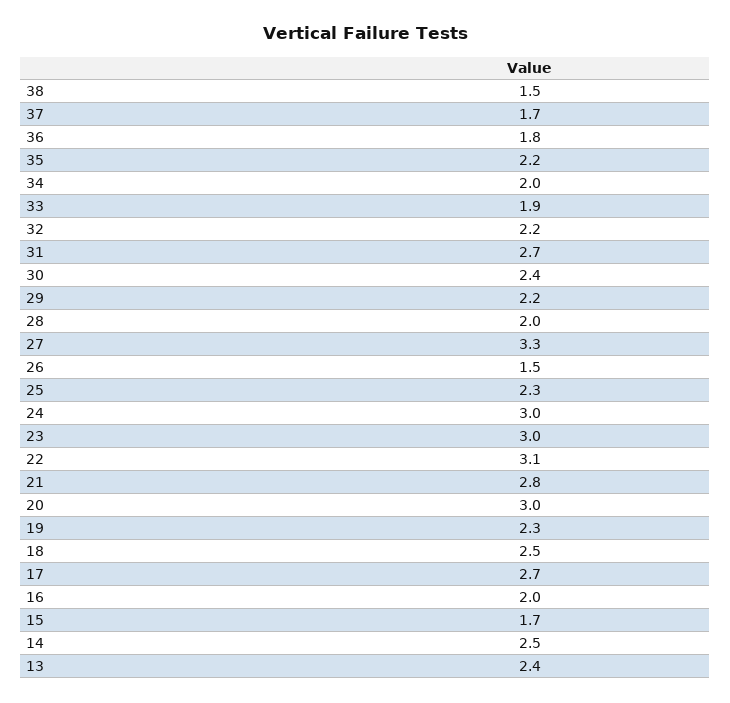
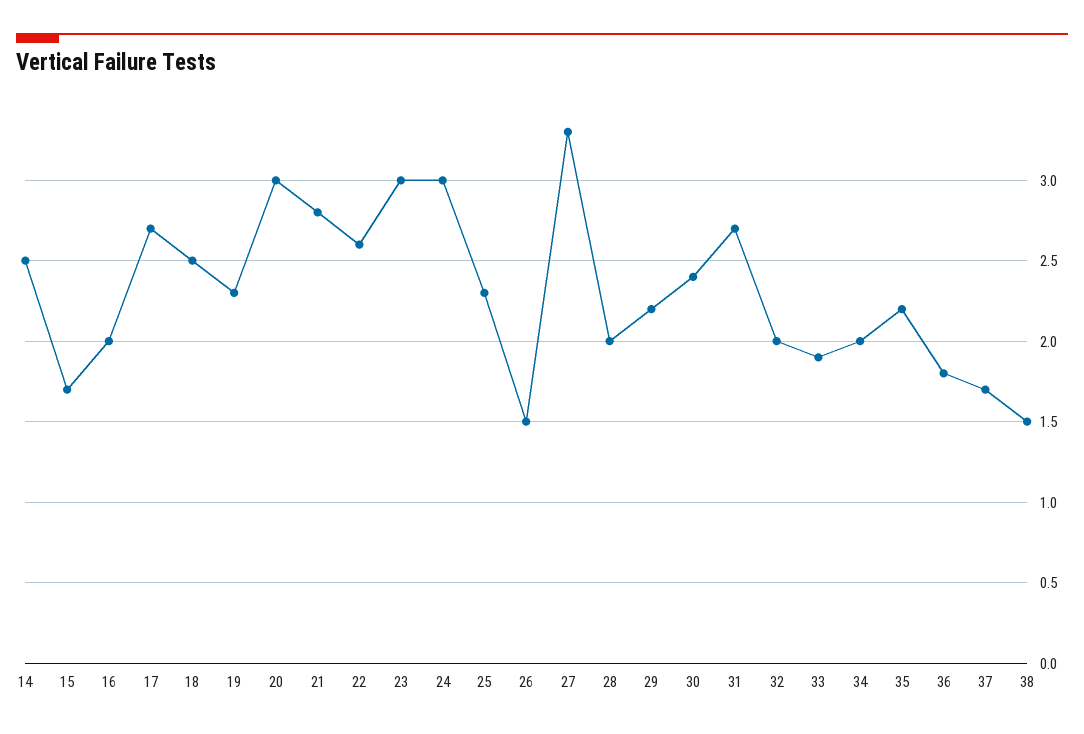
  {
    "38": 1.5,
    "37": 1.7,
    "36": 1.8,
    "35": 2.2,
    "34": 2,
    "33": 1.9,
-   "32": 2.2,
+   "32": 2,
    "31": 2.7,
    "30": 2.4,
    "29": 2.2,
    "28": 2,
    "27": 3.3,
    "26": 1.5,
    "25": 2.3,
    "24": 3,
    "23": 3,
-   "22": 3.1,
+   "22": 2.6,
    "21": 2.8,
    "20": 3,
    "19": 2.3,
    "18": 2.5,
    "17": 2.7,
    "16": 2,
    "15": 1.7,
-   "14": 2.5,
+   "14": 2.5
-   "13": 2.4
  }

